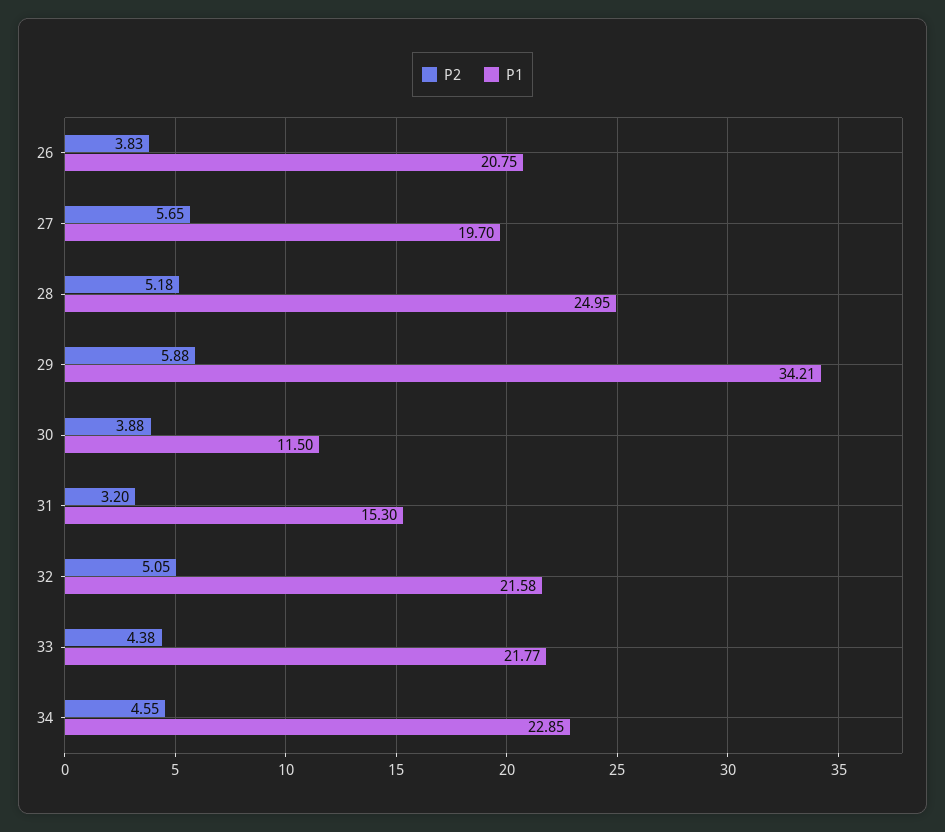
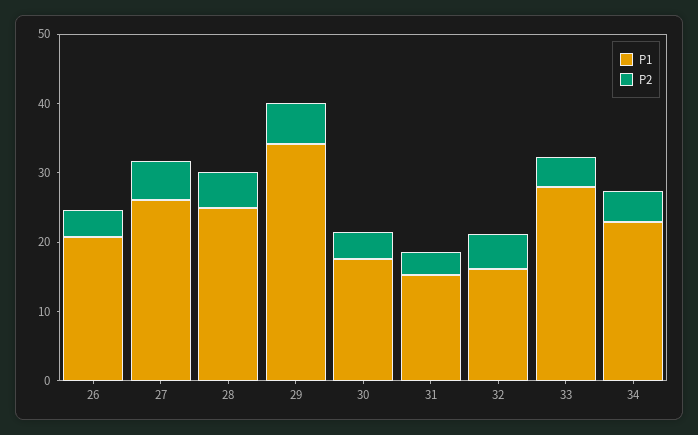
  {
    "P2": {
      "26": 3.83,
      "27": 5.65,
      "28": 5.18,
      "29": 5.88,
      "30": 3.88,
      "31": 3.2,
      "32": 5.05,
      "33": 4.38,
      "34": 4.55
    },
    "P1": {
      "26": 20.75,
-     "27": 19.7,
+     "27": 26,
      "28": 24.95,
      "29": 34.21,
-     "30": 11.5,
+     "30": 18,
      "31": 15.3,
-     "32": 21.58,
+     "32": 16,
-     "33": 21.77,
+     "33": 28,
      "34": 22.85
    }
  }

